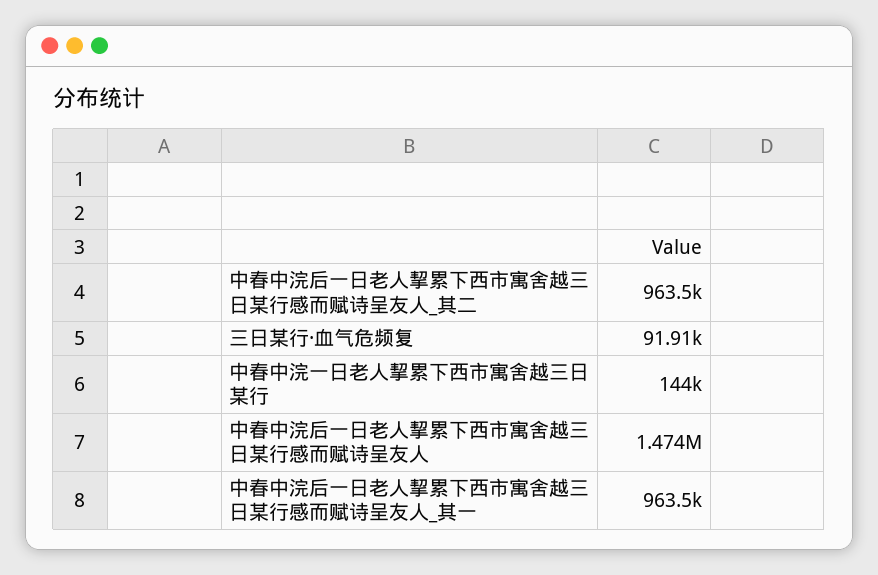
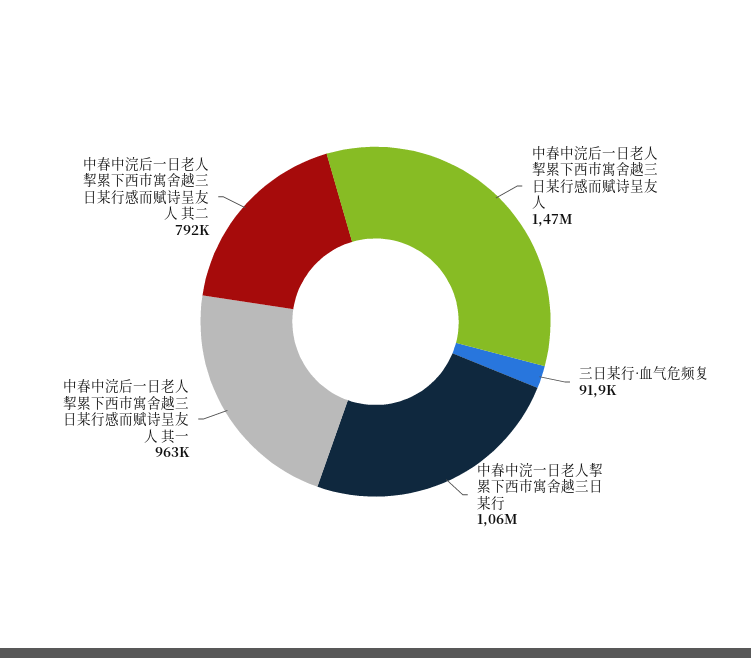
  {
-   "中春中浣后一日老人挈累下西市寓舍越三日某行感而赋诗呈友人_其二": 963500,
+   "中春中浣后一日老人挈累下西市寓舍越三日某行感而赋诗呈友人_其二": 792000,
    "三日某行·血气危频复": 91910,
-   "中春中浣一日老人挈累下西市寓舍越三日某行": 144000,
+   "中春中浣一日老人挈累下西市寓舍越三日某行": 1060000,
    "中春中浣后一日老人挈累下西市寓舍越三日某行感而赋诗呈友人": 1474000,
    "中春中浣后一日老人挈累下西市寓舍越三日某行感而赋诗呈友人_其一": 963500
  }

